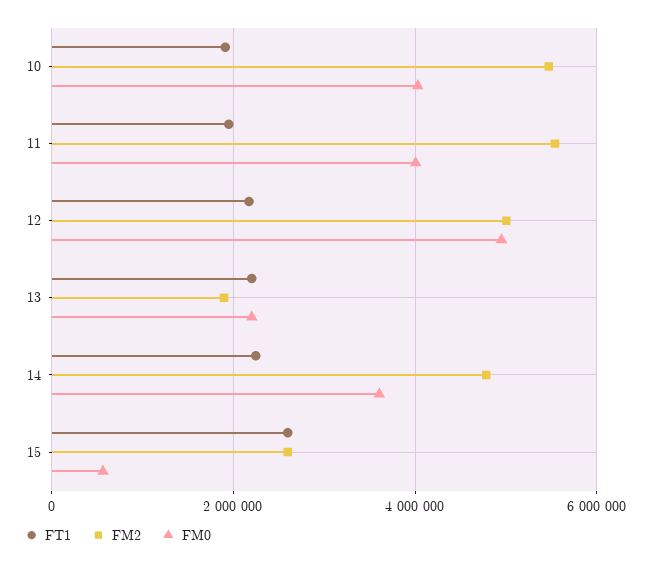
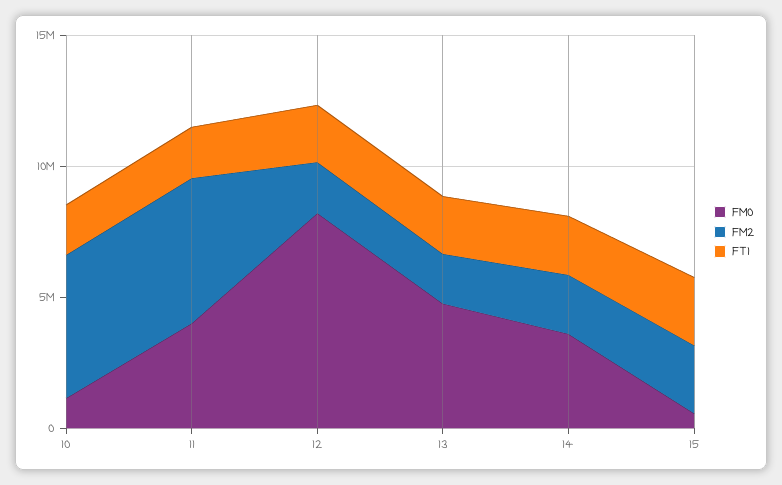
  {
    "FT1": {
      "10": 2000000,
      "11": 2000000,
      "12": 2200000,
      "13": 2200000,
      "14": 2200000,
      "15": 2600000
    },
    "FM2": {
      "10": 5400000,
      "11": 5600000,
-     "12": 5000000,
+     "12": 2000000,
      "13": 1800000,
-     "14": 4800000,
+     "14": 2000000,
      "15": 2600000
    },
    "FM0": {
-     "10": 4000000,
+     "10": 1000000,
      "11": 4000000,
-     "12": 5000000,
+     "12": 8000000,
-     "13": 2200000,
+     "13": 5000000,
      "14": 3600000,
      "15": 600000
    }
  }

